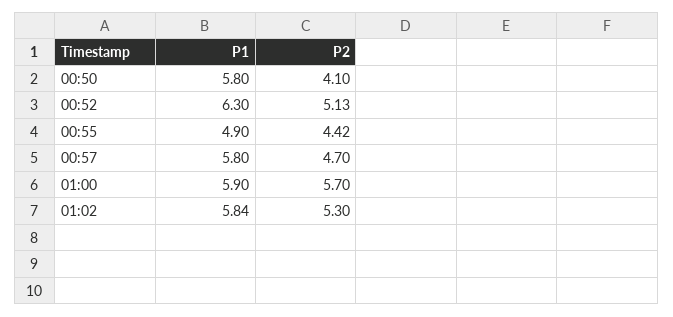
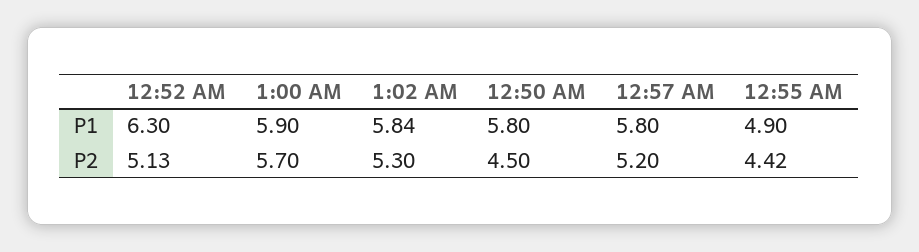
  {
    "P1": {
      "00:50": 5.8,
      "00:52": 6.3,
      "00:55": 4.9,
      "00:57": 5.8,
      "01:00": 5.9,
      "01:02": 5.84
    },
    "P2": {
-     "00:50": 4.1,
+     "00:50": 4.5,
      "00:52": 5.13,
      "00:55": 4.42,
-     "00:57": 4.7,
+     "00:57": 5.2,
      "01:00": 5.7,
      "01:02": 5.3
    }
  }

